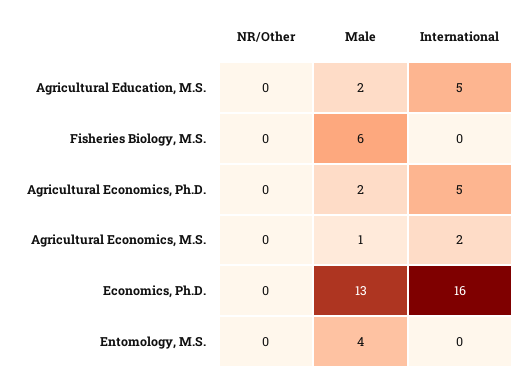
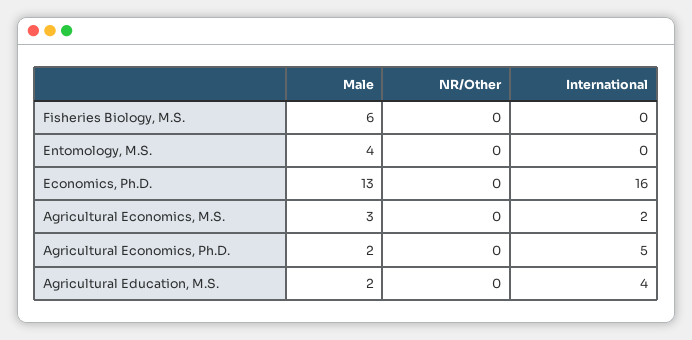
  {
    "NR/Other": {
      "Agricultural Education, M.S.": 0,
      "Fisheries Biology, M.S.": 0,
      "Agricultural Economics, Ph.D.": 0,
      "Agricultural Economics, M.S.": 0,
      "Economics, Ph.D.": 0,
      "Entomology, M.S.": 0
    },
    "Male": {
      "Agricultural Education, M.S.": 2,
      "Fisheries Biology, M.S.": 6,
      "Agricultural Economics, Ph.D.": 2,
-     "Agricultural Economics, M.S.": 1,
+     "Agricultural Economics, M.S.": 3,
      "Economics, Ph.D.": 13,
      "Entomology, M.S.": 4
    },
    "International": {
-     "Agricultural Education, M.S.": 5,
+     "Agricultural Education, M.S.": 4,
      "Fisheries Biology, M.S.": 0,
      "Agricultural Economics, Ph.D.": 5,
      "Agricultural Economics, M.S.": 2,
      "Economics, Ph.D.": 16,
      "Entomology, M.S.": 0
    }
  }

